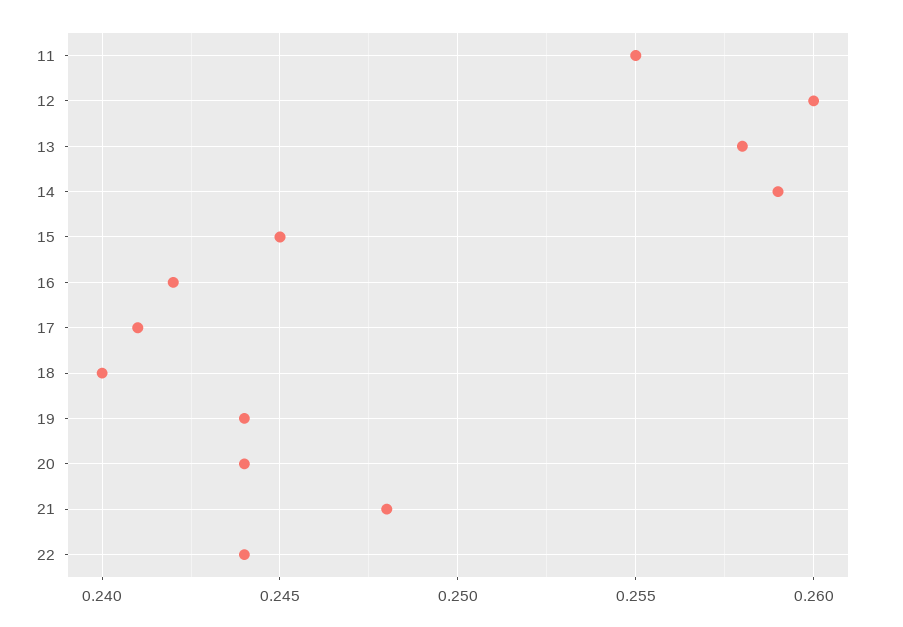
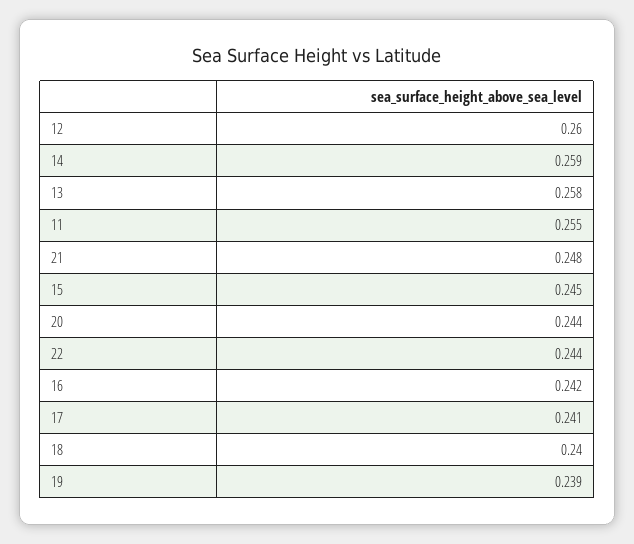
  {
    "11": 0.255,
    "12": 0.26,
    "13": 0.258,
    "14": 0.259,
    "15": 0.245,
    "16": 0.242,
    "17": 0.241,
    "18": 0.24,
-   "19": 0.244,
+   "19": 0.239,
    "20": 0.244,
    "21": 0.248,
    "22": 0.244
  }

